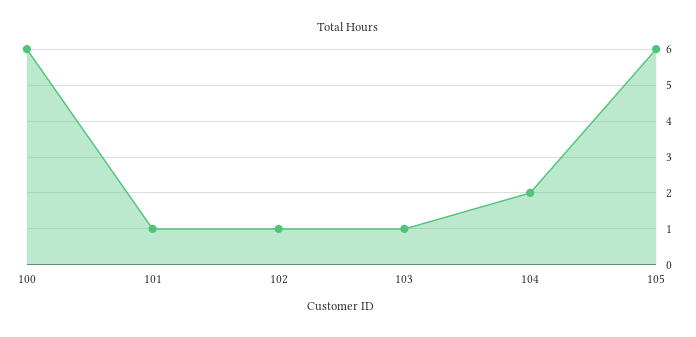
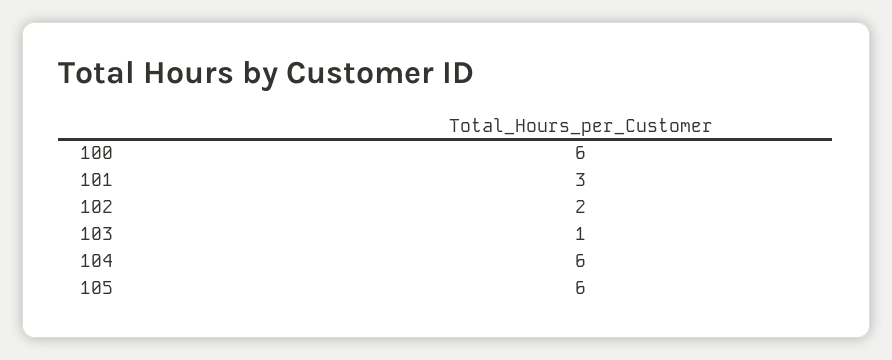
  {
    "100": 6,
-   "101": 1,
+   "101": 3,
-   "102": 1,
+   "102": 2,
    "103": 1,
-   "104": 2,
+   "104": 6,
    "105": 6
  }

